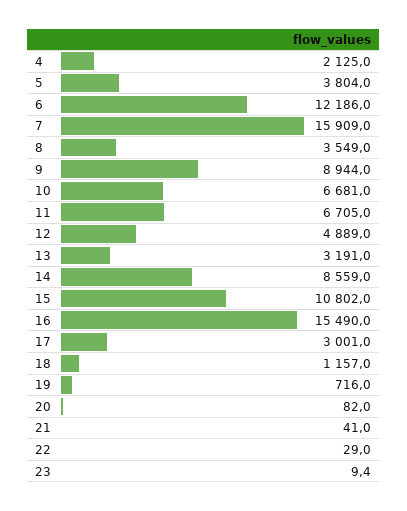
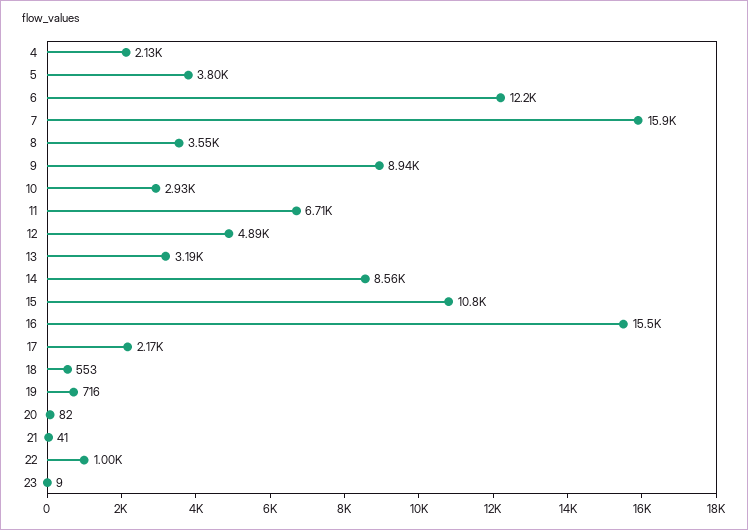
  {
    "4": 2125,
    "5": 3804,
    "6": 12186,
    "7": 15909,
    "8": 3549,
    "9": 8944,
-   "10": 6681,
+   "10": 2930,
    "11": 6705,
    "12": 4889,
    "13": 3191,
    "14": 8559,
    "15": 10802,
    "16": 15490,
-   "17": 3001,
+   "17": 2170,
-   "18": 1157,
+   "18": 553,
    "19": 716,
    "20": 82,
    "21": 41,
-   "22": 29,
+   "22": 1000,
    "23": 9.4
  }

